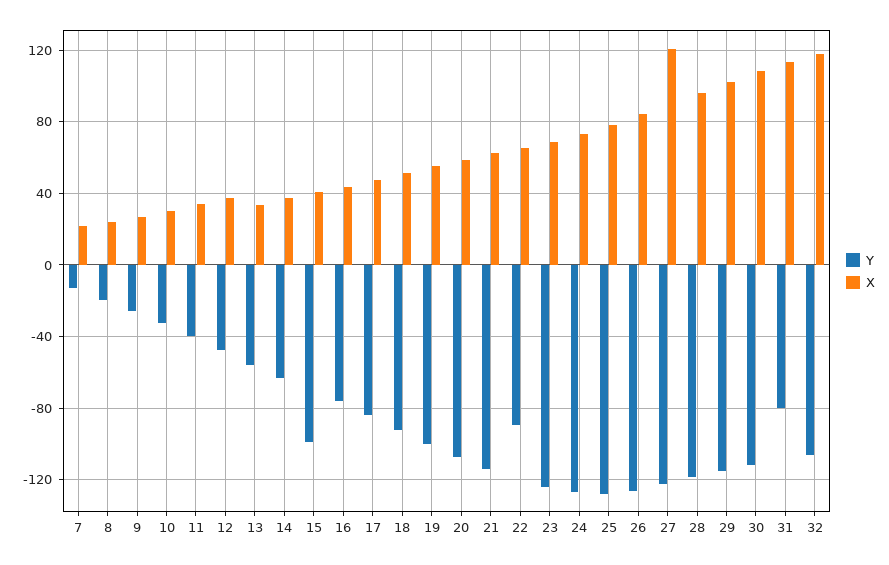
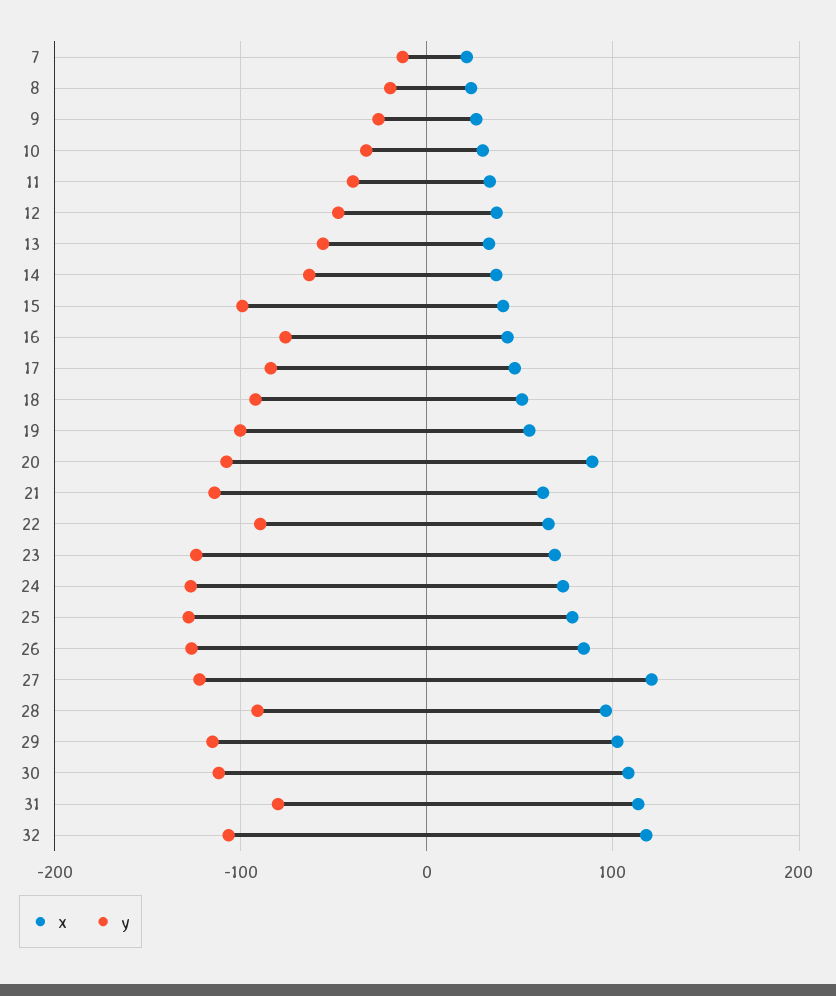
  {
    "Y": {
      "7": -15,
      "8": -20,
      "9": -25,
      "10": -35,
      "11": -40,
      "12": -50,
      "13": -55,
      "14": -65,
      "15": -100,
      "16": -75,
      "17": -85,
      "18": -90,
      "19": -100,
      "20": -110,
      "21": -115,
      "22": -90,
      "23": -125,
      "24": -125,
      "25": -130,
      "26": -125,
      "27": -120,
-     "28": -120,
+     "28": -90,
      "29": -115,
      "30": -110,
      "31": -80,
      "32": -105
    },
    "X": {
      "7": 20,
      "8": 25,
      "9": 25,
      "10": 30,
      "11": 35,
      "12": 40,
      "13": 35,
      "14": 35,
      "15": 40,
      "16": 45,
      "17": 45,
      "18": 50,
      "19": 55,
-     "20": 60,
+     "20": 90,
      "21": 60,
      "22": 65,
      "23": 70,
      "24": 75,
      "25": 80,
      "26": 85,
      "27": 120,
      "28": 95,
      "29": 100,
      "30": 110,
      "31": 115,
      "32": 120
    }
  }

